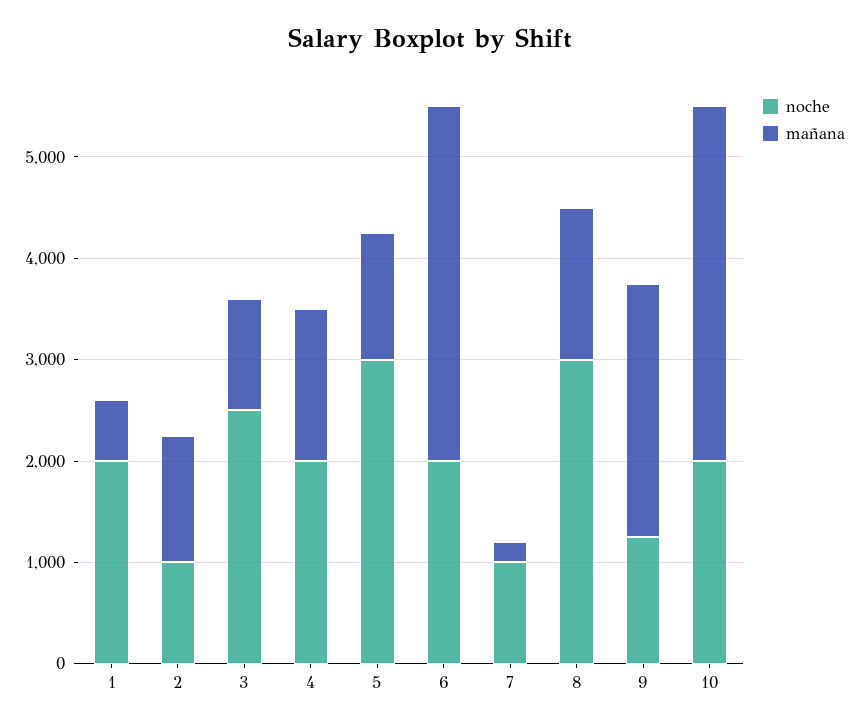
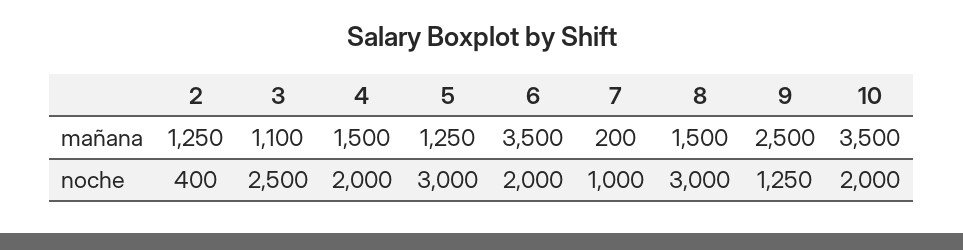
  {
    "noche": {
-     "1": 2000,
-     "2": 1000,
+     "2": 400,
      "3": 2500,
      "4": 2000,
      "5": 3000,
      "6": 2000,
      "7": 1000,
      "8": 3000,
      "9": 1250,
      "10": 2000
    },
    "mañana": {
-     "1": 600,
      "2": 1250,
      "3": 1100,
      "4": 1500,
      "5": 1250,
      "6": 3500,
      "7": 200,
      "8": 1500,
      "9": 2500,
      "10": 3500
    }
  }

